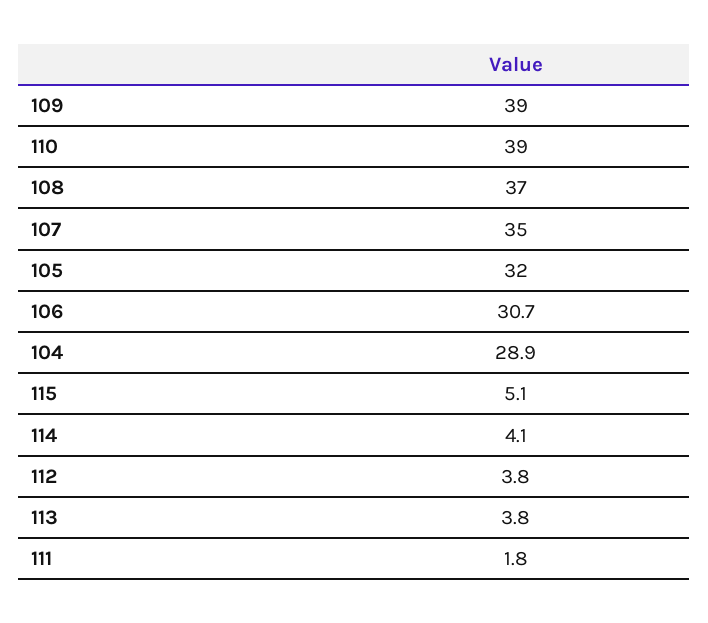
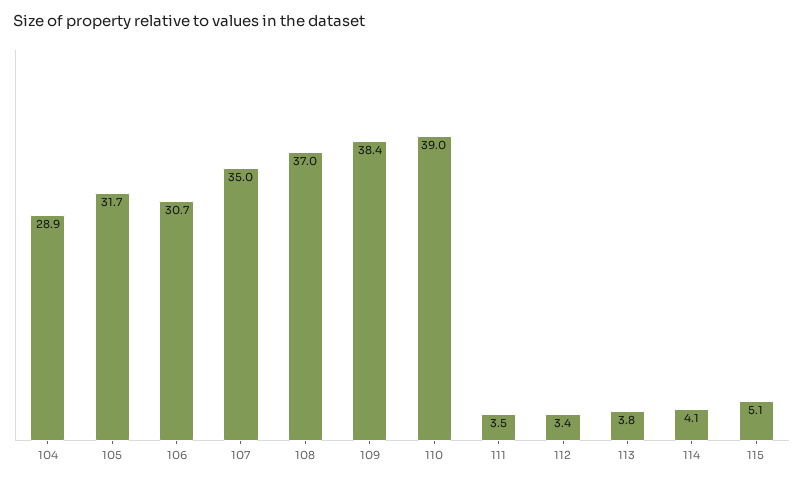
  {
-   "109": 39,
+   "109": 38.4,
    "110": 39,
    "108": 37,
    "107": 35,
-   "105": 32,
+   "105": 31.7,
    "106": 30.7,
    "104": 28.9,
    "115": 5.1,
    "114": 4.1,
-   "112": 3.8,
+   "112": 3.4,
    "113": 3.8,
-   "111": 1.8
+   "111": 3.5
  }

